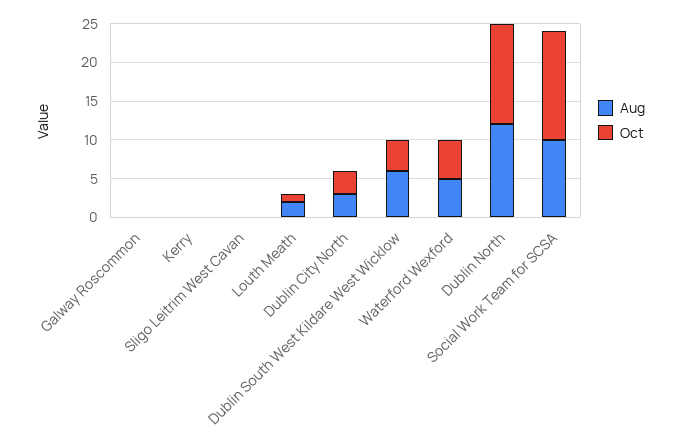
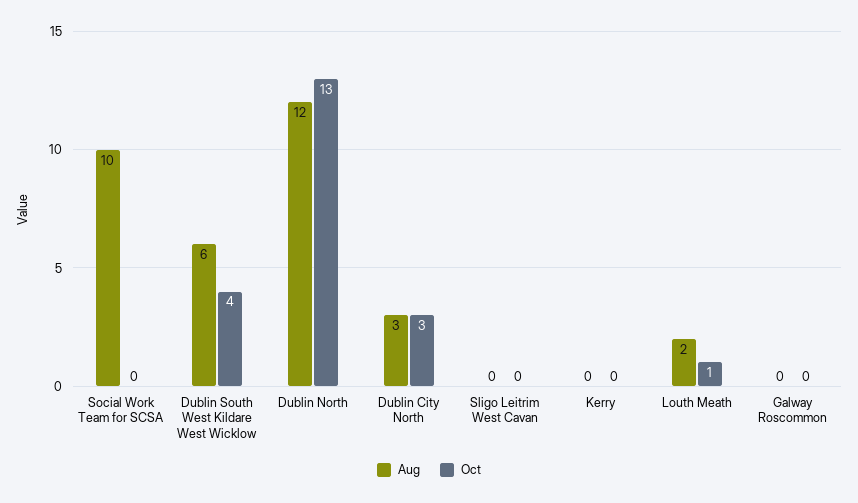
  {
    "Aug": {
      "Galway Roscommon": 0,
      "Kerry": 0,
      "Sligo Leitrim West Cavan": 0,
      "Louth Meath": 2,
      "Dublin City North": 3,
      "Dublin South West Kildare West Wicklow": 6,
-     "Waterford Wexford": 5,
      "Dublin North": 12,
      "Social Work Team for SCSA": 10
    },
    "Oct": {
      "Galway Roscommon": 0,
      "Kerry": 0,
      "Sligo Leitrim West Cavan": 0,
      "Louth Meath": 1,
      "Dublin City North": 3,
      "Dublin South West Kildare West Wicklow": 4,
-     "Waterford Wexford": 5,
      "Dublin North": 13,
-     "Social Work Team for SCSA": 15
+     "Social Work Team for SCSA": 0
    }
  }

